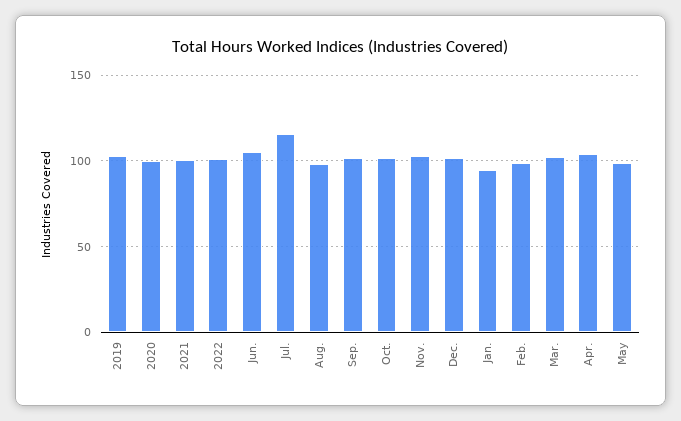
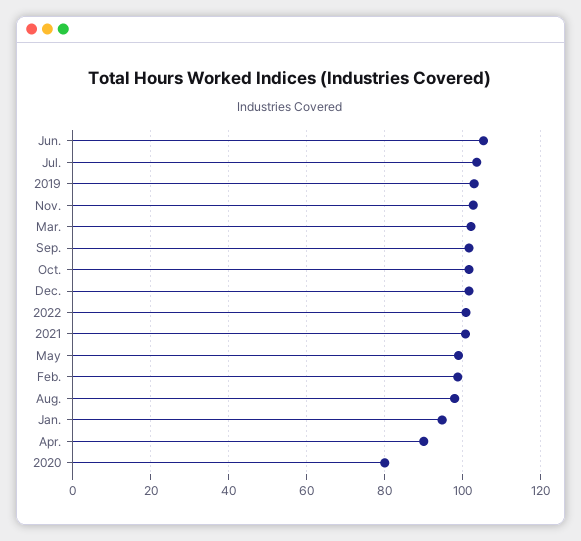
  {
    "2019": 102,
-   "2020": 100,
+   "2020": 80,
    "2021": 100,
    "2022": 100,
    "Jun.": 106,
-   "Jul.": 115,
+   "Jul.": 104,
    "Aug.": 98,
    "Sep.": 102,
    "Oct.": 102,
    "Nov.": 102,
    "Dec.": 102,
    "Jan.": 94,
    "Feb.": 98,
    "Mar.": 102,
-   "Apr.": 105,
+   "Apr.": 90,
    "May": 98
  }

